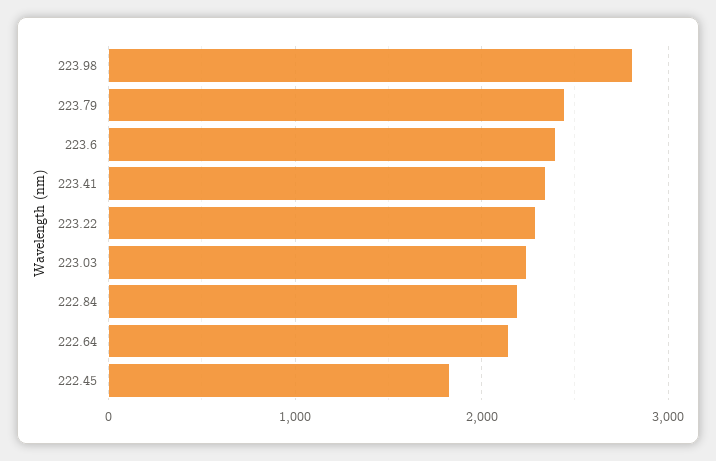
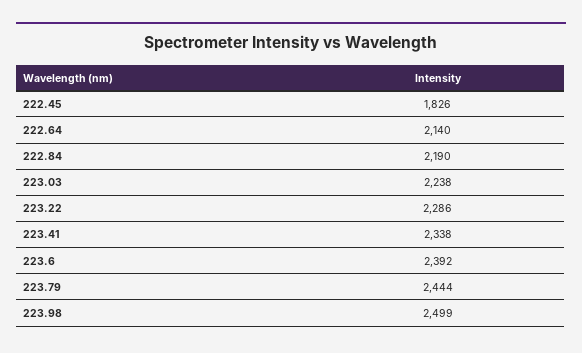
  {
-   "223.98": 2800,
+   "223.98": 2499,
    "223.79": 2444,
    "223.6": 2392,
    "223.41": 2338,
    "223.22": 2286,
    "223.03": 2238,
    "222.84": 2190,
    "222.64": 2140,
    "222.45": 1826
  }

